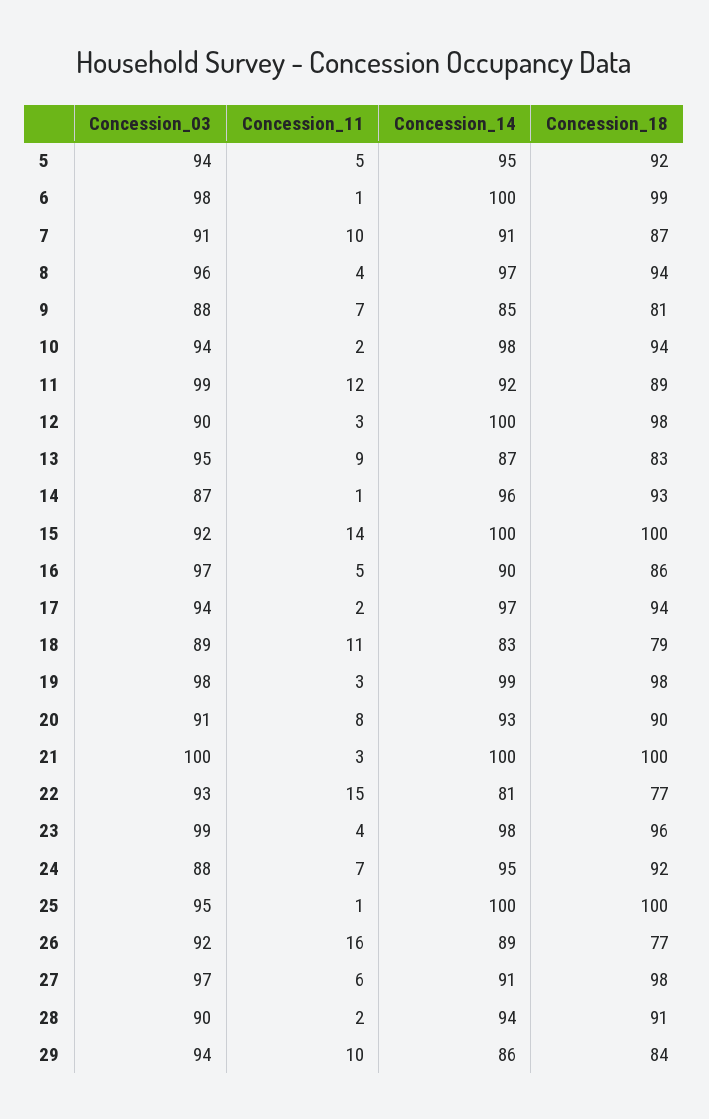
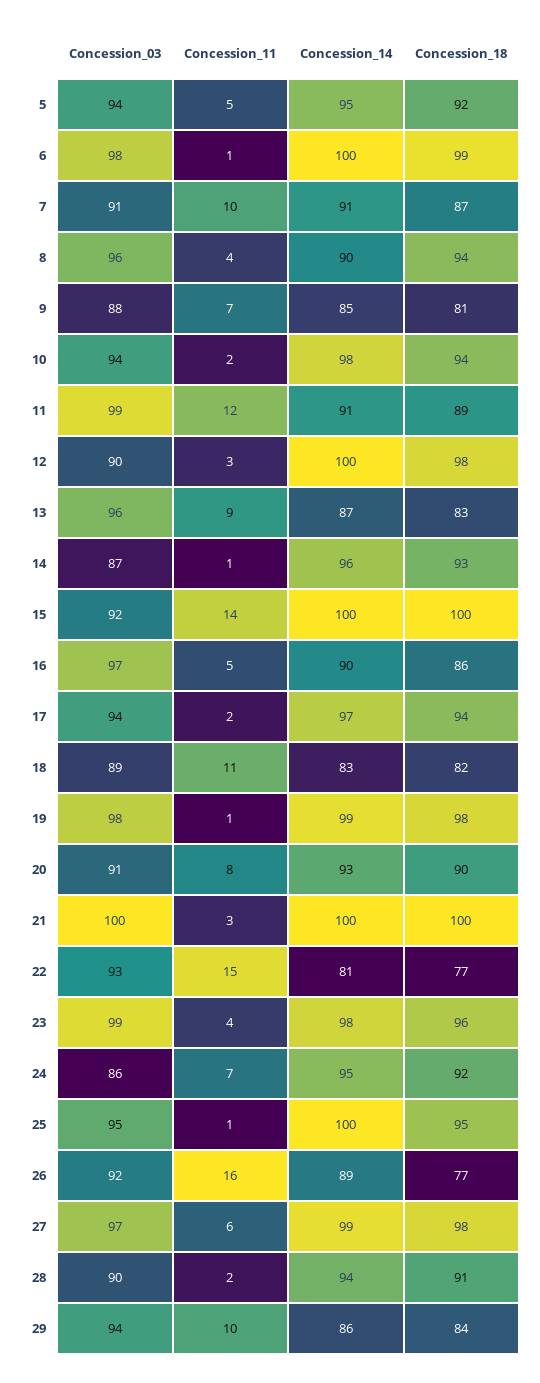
  {
    "Concession_03": {
      "5": 94,
      "6": 98,
      "7": 91,
      "8": 96,
      "9": 88,
      "10": 94,
      "11": 99,
      "12": 90,
-     "13": 95,
+     "13": 96,
      "14": 87,
      "15": 92,
      "16": 97,
      "17": 94,
      "18": 89,
      "19": 98,
      "20": 91,
      "21": 100,
      "22": 93,
      "23": 99,
-     "24": 88,
+     "24": 86,
      "25": 95,
      "26": 92,
      "27": 97,
      "28": 90,
      "29": 94
    },
    "Concession_11": {
      "5": 5,
      "6": 1,
      "7": 10,
      "8": 4,
      "9": 7,
      "10": 2,
      "11": 12,
      "12": 3,
      "13": 9,
      "14": 1,
      "15": 14,
      "16": 5,
      "17": 2,
      "18": 11,
-     "19": 3,
+     "19": 1,
      "20": 8,
      "21": 3,
      "22": 15,
      "23": 4,
      "24": 7,
      "25": 1,
      "26": 16,
      "27": 6,
      "28": 2,
      "29": 10
    },
    "Concession_14": {
      "5": 95,
      "6": 100,
      "7": 91,
-     "8": 97,
+     "8": 90,
      "9": 85,
      "10": 98,
-     "11": 92,
+     "11": 91,
      "12": 100,
      "13": 87,
      "14": 96,
      "15": 100,
      "16": 90,
      "17": 97,
      "18": 83,
      "19": 99,
      "20": 93,
      "21": 100,
      "22": 81,
      "23": 98,
      "24": 95,
      "25": 100,
      "26": 89,
-     "27": 91,
+     "27": 99,
      "28": 94,
      "29": 86
    },
    "Concession_18": {
      "5": 92,
      "6": 99,
      "7": 87,
      "8": 94,
      "9": 81,
      "10": 94,
      "11": 89,
      "12": 98,
      "13": 83,
      "14": 93,
      "15": 100,
      "16": 86,
      "17": 94,
-     "18": 79,
+     "18": 82,
      "19": 98,
      "20": 90,
      "21": 100,
      "22": 77,
      "23": 96,
      "24": 92,
-     "25": 100,
+     "25": 95,
      "26": 77,
      "27": 98,
      "28": 91,
      "29": 84
    }
  }

